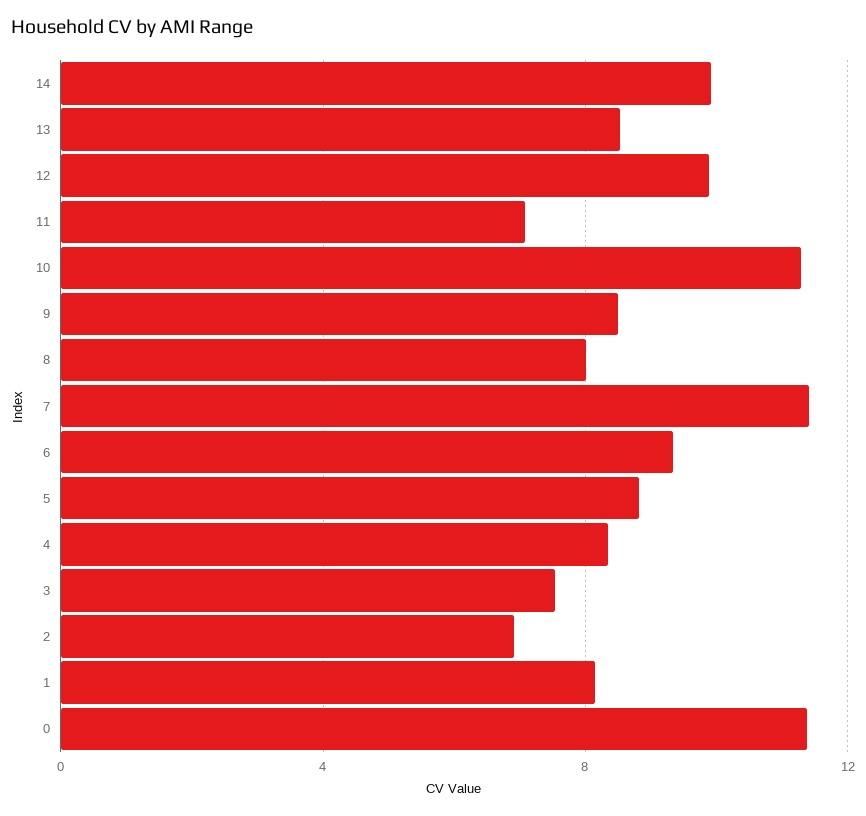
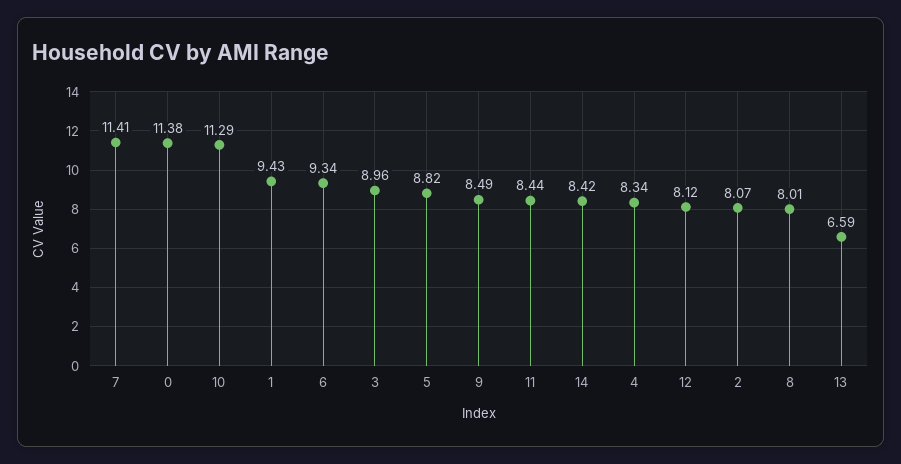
  {
-   "14": 10,
+   "14": 8.42,
-   "13": 8.5,
+   "13": 6.59,
-   "12": 10,
+   "12": 8.12,
-   "11": 7,
+   "11": 8.44,
    "10": 11.29,
    "9": 8.49,
    "8": 8.01,
    "7": 11.41,
    "6": 9.34,
    "5": 8.82,
    "4": 8.34,
-   "3": 7.5,
+   "3": 8.96,
-   "2": 7,
+   "2": 8.07,
-   "1": 8,
+   "1": 9.43,
    "0": 11.38
  }

